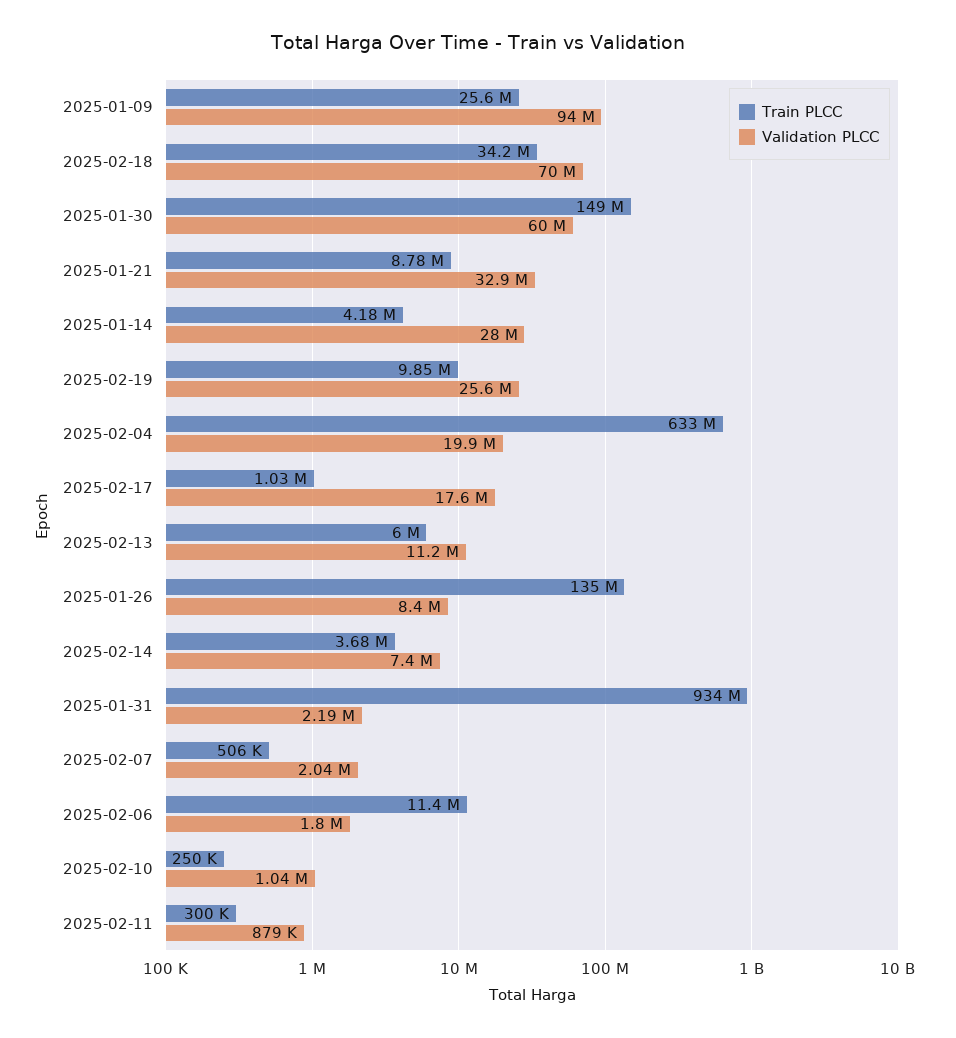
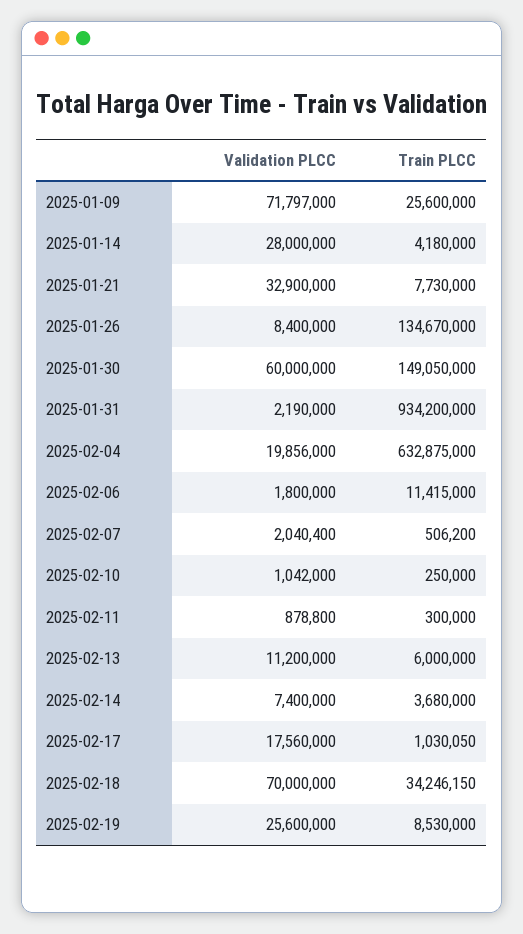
  {
    "Train PLCC": {
      "2025-01-09": 25600000,
      "2025-02-18": 34246150,
      "2025-01-30": 149050000,
-     "2025-01-21": 8780000,
+     "2025-01-21": 7730000,
      "2025-01-14": 4180000,
-     "2025-02-19": 9850000,
+     "2025-02-19": 8530000,
      "2025-02-04": 632875000,
      "2025-02-17": 1030050,
      "2025-02-13": 6000000,
      "2025-01-26": 134670000,
      "2025-02-14": 3680000,
      "2025-01-31": 934200000,
      "2025-02-07": 506200,
      "2025-02-06": 11415000,
      "2025-02-10": 250000,
      "2025-02-11": 300000
    },
    "Validation PLCC": {
-     "2025-01-09": 94000000,
+     "2025-01-09": 71797000,
      "2025-02-18": 70000000,
      "2025-01-30": 60000000,
      "2025-01-21": 32900000,
      "2025-01-14": 28000000,
      "2025-02-19": 25600000,
      "2025-02-04": 19856000,
      "2025-02-17": 17560000,
      "2025-02-13": 11200000,
      "2025-01-26": 8400000,
      "2025-02-14": 7400000,
      "2025-01-31": 2190000,
      "2025-02-07": 2040400,
      "2025-02-06": 1800000,
      "2025-02-10": 1042000,
      "2025-02-11": 878800
    }
  }

